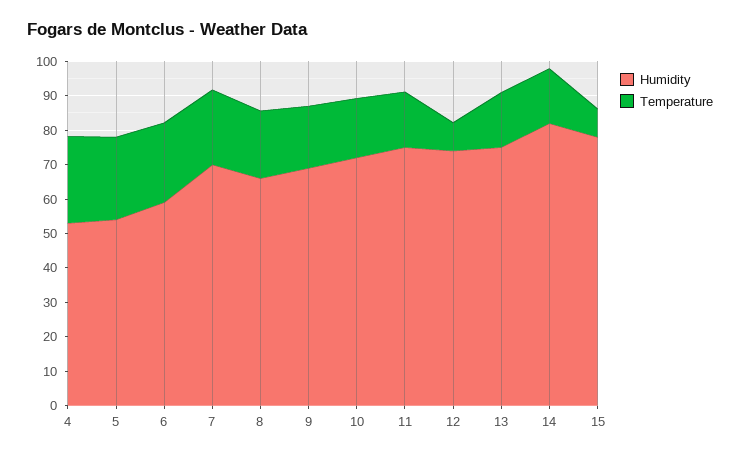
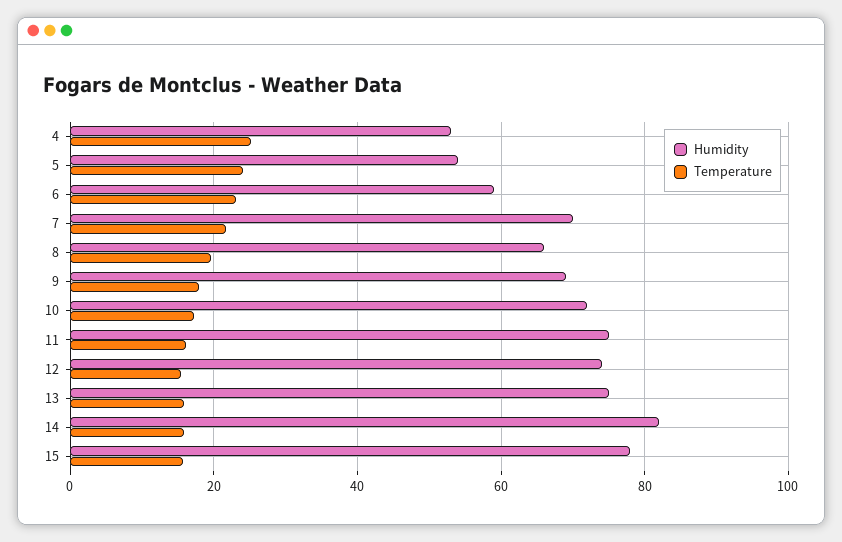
  {
    "Humidity": {
      "4": 54,
      "5": 54,
      "6": 60,
      "7": 70,
      "8": 66,
      "9": 70,
      "10": 72,
      "11": 76,
      "12": 74,
      "13": 76,
      "14": 82,
      "15": 78
    },
    "Temperature": {
      "4": 26,
      "5": 24,
      "6": 24,
      "7": 22,
      "8": 20,
      "9": 18,
      "10": 18,
      "11": 16,
-     "12": 7.5,
+     "12": 16,
      "13": 16,
      "14": 16,
-     "15": 7.5
+     "15": 16
    }
  }

